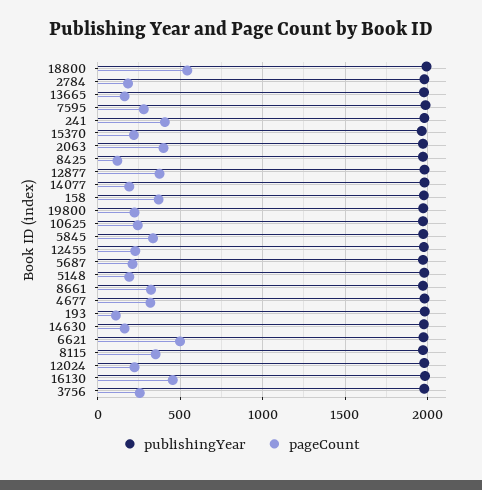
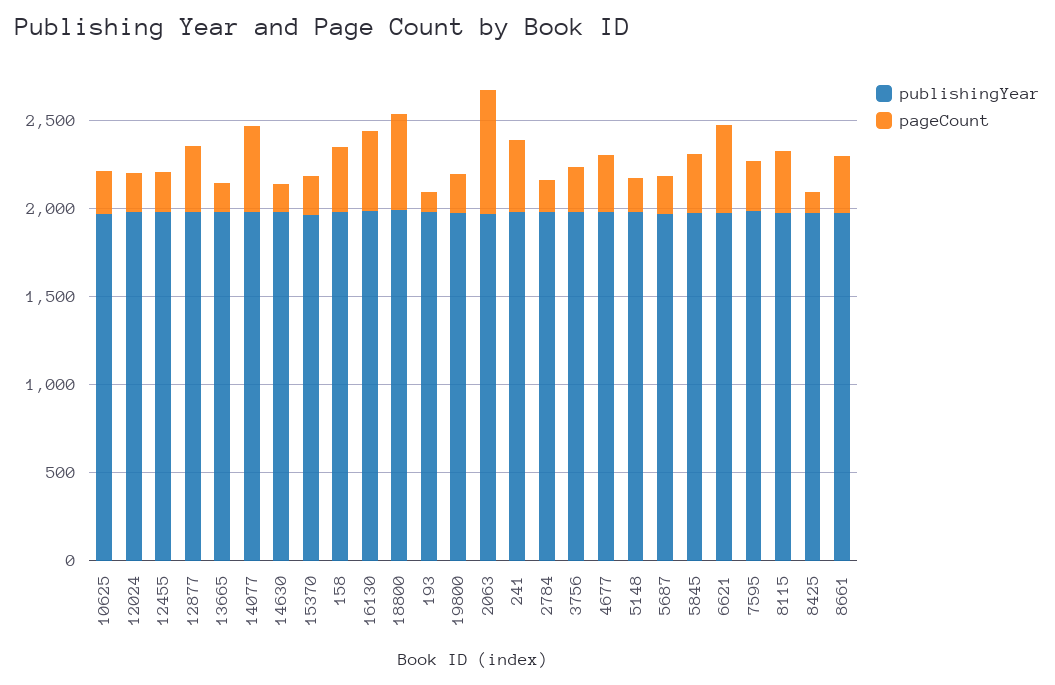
  {
    "publishingYear": {
      "18800": 2000,
      "2784": 2000,
      "13665": 2000,
      "7595": 2000,
      "241": 2000,
      "15370": 1950,
      "2063": 1950,
      "8425": 1950,
      "12877": 2000,
      "14077": 2000,
      "158": 2000,
      "19800": 1950,
      "10625": 1950,
      "5845": 1950,
      "12455": 2000,
      "5687": 1950,
      "5148": 2000,
      "8661": 1950,
      "4677": 2000,
      "193": 2000,
      "14630": 2000,
      "6621": 2000,
      "8115": 1950,
      "12024": 2000,
      "16130": 2000,
      "3756": 2000
    },
    "pageCount": {
      "18800": 550,
      "2784": 200,
      "13665": 150,
      "7595": 300,
      "241": 400,
      "15370": 200,
-     "2063": 400,
+     "2063": 700,
      "8425": 100,
      "12877": 400,
-     "14077": 200,
+     "14077": 500,
      "158": 350,
      "19800": 200,
      "10625": 250,
      "5845": 350,
      "12455": 250,
      "5687": 200,
      "5148": 200,
      "8661": 300,
      "4677": 300,
      "193": 100,
      "14630": 150,
      "6621": 500,
      "8115": 350,
      "12024": 200,
      "16130": 450,
      "3756": 250
    }
  }

